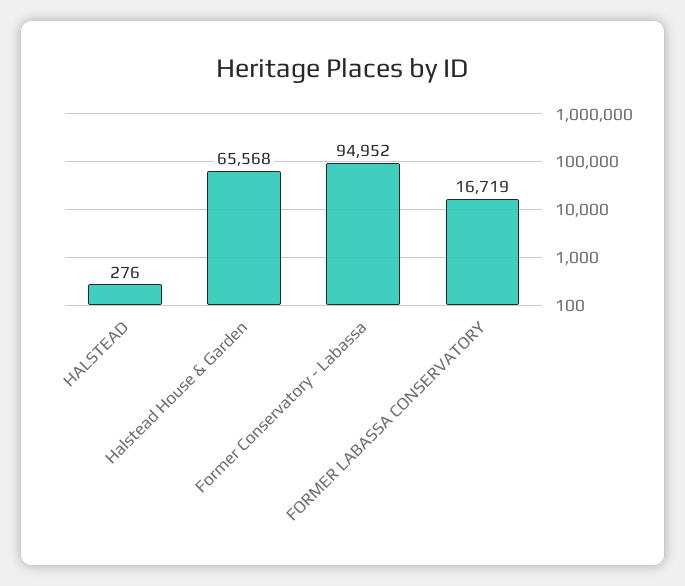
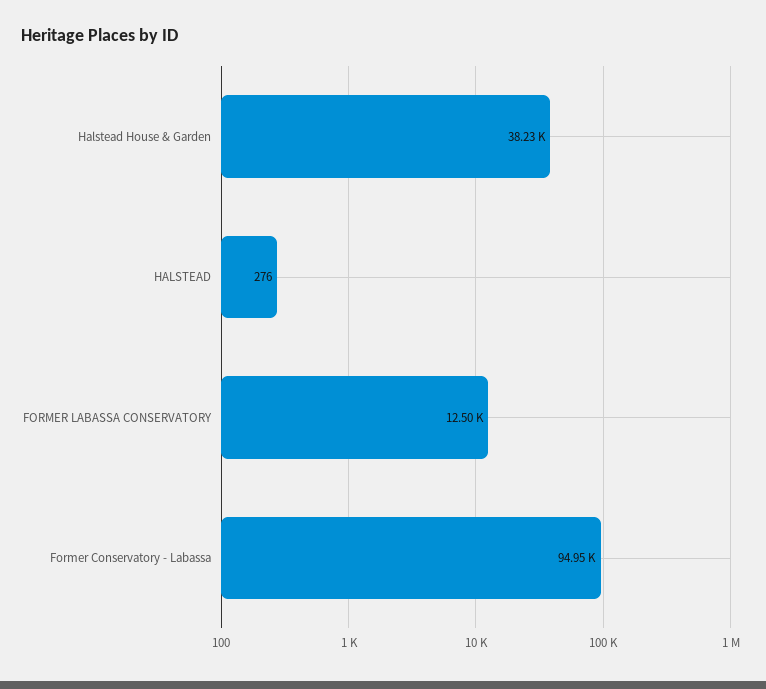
  {
    "HALSTEAD": 276,
-   "Halstead House & Garden": 65568,
+   "Halstead House & Garden": 38230,
    "Former Conservatory - Labassa": 94952,
-   "FORMER LABASSA CONSERVATORY": 16719
+   "FORMER LABASSA CONSERVATORY": 12500
  }

